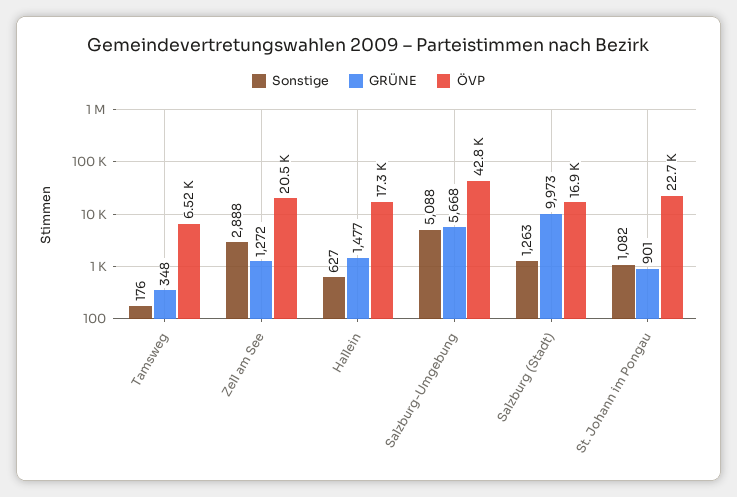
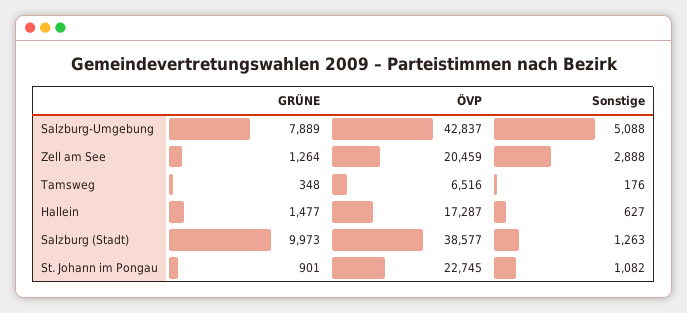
  {
    "Sonstige": {
      "Tamsweg": 176,
      "Zell am See": 2888,
      "Hallein": 627,
      "Salzburg-Umgebung": 5088,
      "Salzburg (Stadt)": 1263,
      "St. Johann im Pongau": 1082
    },
    "GRÜNE": {
      "Tamsweg": 348,
-     "Zell am See": 1272,
+     "Zell am See": 1264,
      "Hallein": 1477,
-     "Salzburg-Umgebung": 5668,
+     "Salzburg-Umgebung": 7889,
      "Salzburg (Stadt)": 9973,
      "St. Johann im Pongau": 901
    },
    "ÖVP": {
      "Tamsweg": 6516,
      "Zell am See": 20459,
      "Hallein": 17287,
      "Salzburg-Umgebung": 42837,
-     "Salzburg (Stadt)": 16900,
+     "Salzburg (Stadt)": 38577,
      "St. Johann im Pongau": 22745
    }
  }

